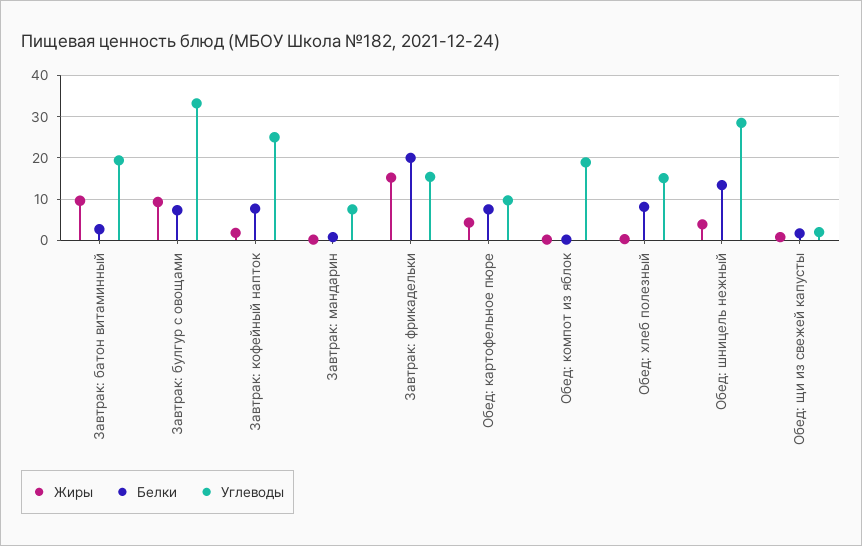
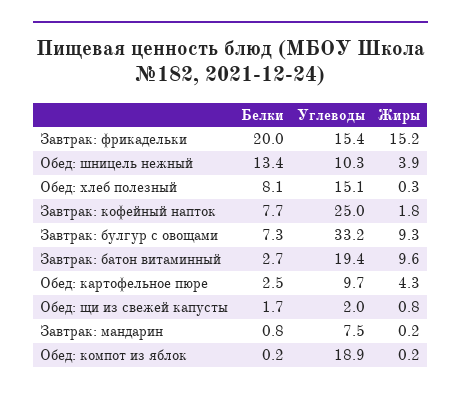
  {
    "Жиры": {
      "Завтрак: батон витаминный": 9.6,
      "Завтрак: булгур с овощами": 9.3,
      "Завтрак: кофейный напток": 1.8,
      "Завтрак: мандарин": 0.2,
      "Завтрак: фрикадельки": 15.2,
      "Обед: картофельное пюре": 4.3,
      "Обед: компот из яблок": 0.2,
      "Обед: хлеб полезный": 0.3,
      "Обед: шницель нежный": 3.9,
      "Обед: щи из свежей капусты": 0.8
    },
    "Белки": {
      "Завтрак: батон витаминный": 2.7,
      "Завтрак: булгур с овощами": 7.3,
      "Завтрак: кофейный напток": 7.7,
      "Завтрак: мандарин": 0.8,
      "Завтрак: фрикадельки": 20,
-     "Обед: картофельное пюре": 8,
+     "Обед: картофельное пюре": 2.5,
      "Обед: компот из яблок": 0.2,
      "Обед: хлеб полезный": 8.1,
      "Обед: шницель нежный": 13.4,
      "Обед: щи из свежей капусты": 1.7
    },
    "Углеводы": {
      "Завтрак: батон витаминный": 19.4,
      "Завтрак: булгур с овощами": 33.2,
      "Завтрак: кофейный напток": 25,
      "Завтрак: мандарин": 7.5,
      "Завтрак: фрикадельки": 15.4,
      "Обед: картофельное пюре": 9.7,
      "Обед: компот из яблок": 18.9,
      "Обед: хлеб полезный": 15.1,
-     "Обед: шницель нежный": 28,
+     "Обед: шницель нежный": 10.3,
      "Обед: щи из свежей капусты": 2
    }
  }

